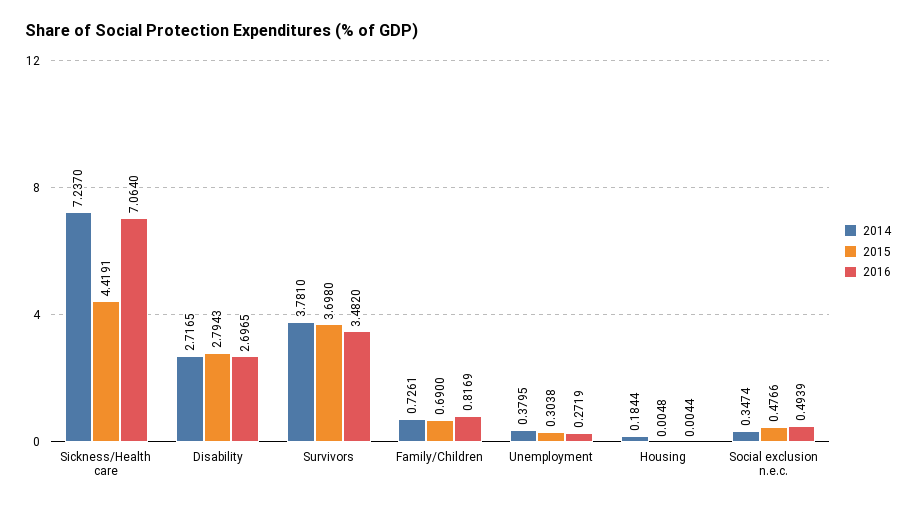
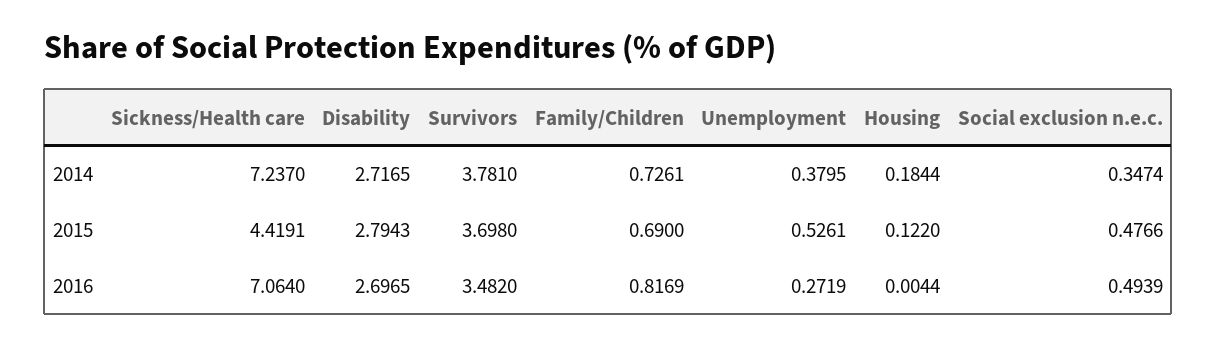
  {
    "2014": {
      "Sickness/Health care": 7.237,
      "Disability": 2.7165,
      "Survivors": 3.781,
      "Family/Children": 0.7261,
      "Unemployment": 0.3795,
      "Housing": 0.1844,
      "Social exclusion n.e.c.": 0.3474
    },
    "2015": {
      "Sickness/Health care": 4.4191,
      "Disability": 2.7943,
      "Survivors": 3.698,
      "Family/Children": 0.69,
-     "Unemployment": 0.3038,
+     "Unemployment": 0.5261,
-     "Housing": 0.0048,
+     "Housing": 0.122,
      "Social exclusion n.e.c.": 0.4766
    },
    "2016": {
      "Sickness/Health care": 7.064,
      "Disability": 2.6965,
      "Survivors": 3.482,
      "Family/Children": 0.8169,
      "Unemployment": 0.2719,
      "Housing": 0.0044,
      "Social exclusion n.e.c.": 0.4939
    }
  }

